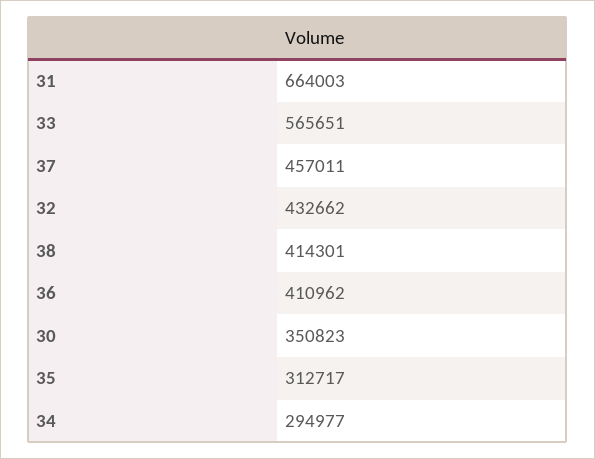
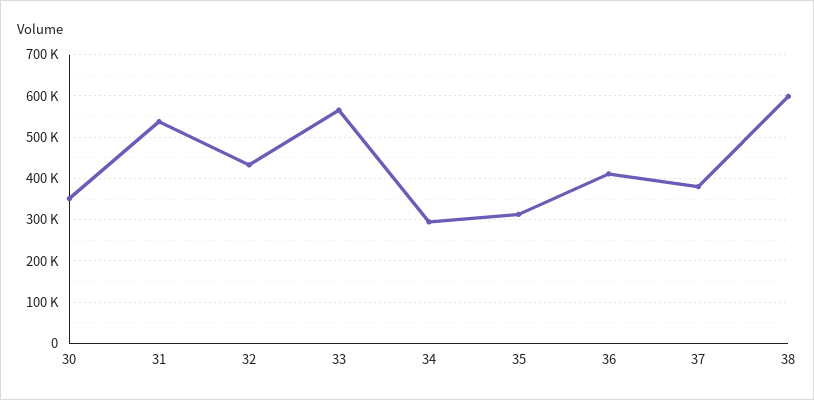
  {
-   "31": 664003,
+   "31": 540000,
    "33": 565651,
-   "37": 457011,
+   "37": 380000,
    "32": 432662,
-   "38": 414301,
+   "38": 600000,
    "36": 410962,
    "30": 350823,
    "35": 312717,
    "34": 294977
  }

